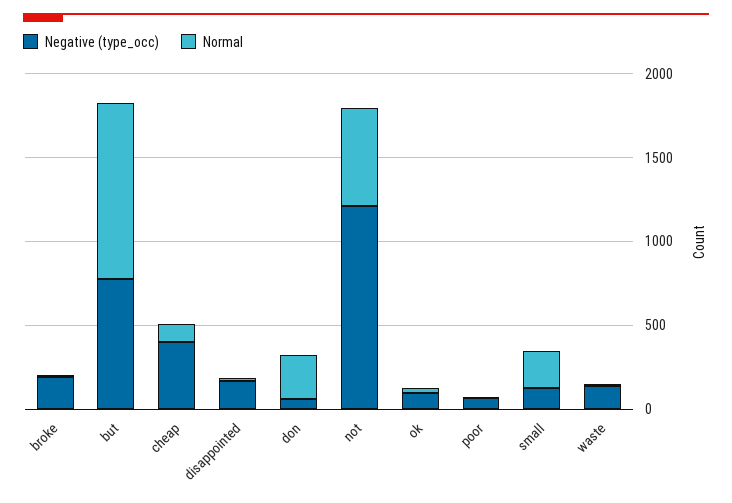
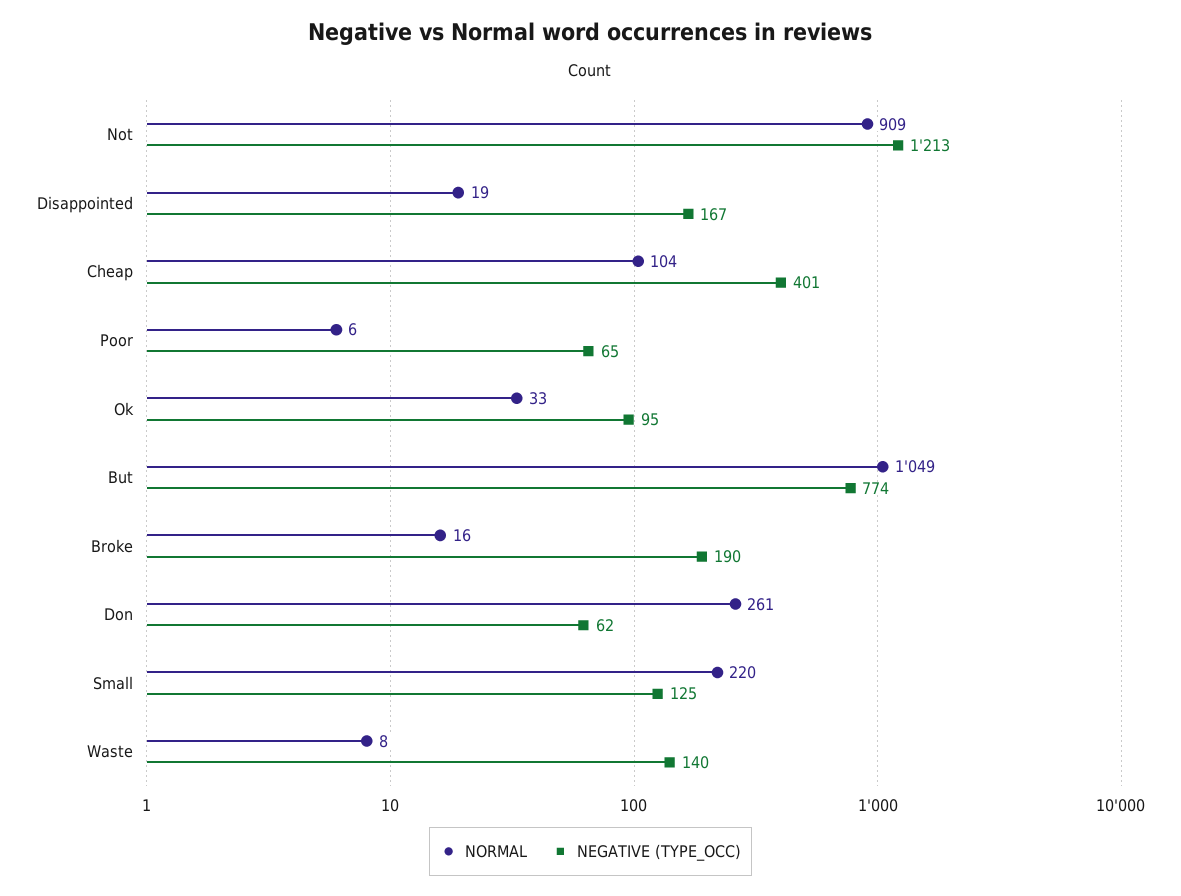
  {
    "Negative (type_occ)": {
      "broke": 190,
      "but": 774,
      "cheap": 401,
      "disappointed": 167,
      "don": 62,
      "not": 1213,
      "ok": 95,
      "poor": 65,
      "small": 125,
      "waste": 140
    },
    "Normal": {
      "broke": 16,
      "but": 1049,
      "cheap": 104,
      "disappointed": 19,
      "don": 261,
-     "not": 600,
+     "not": 909,
      "ok": 33,
      "poor": 6,
      "small": 220,
      "waste": 8
    }
  }

